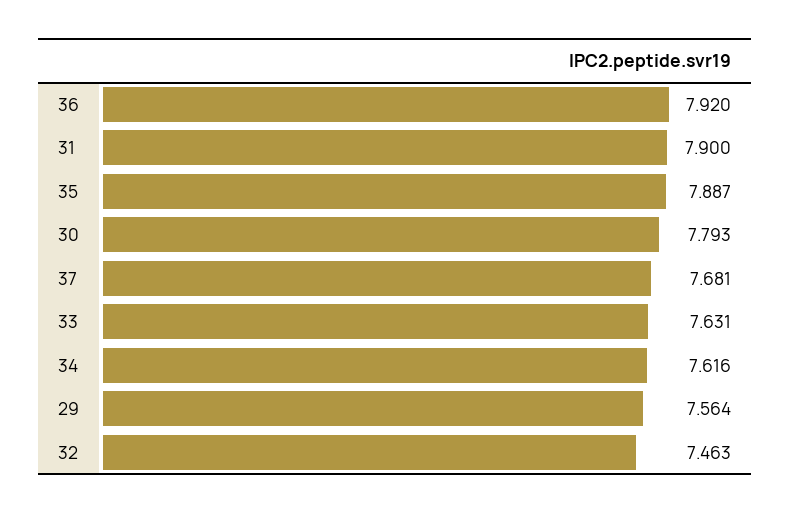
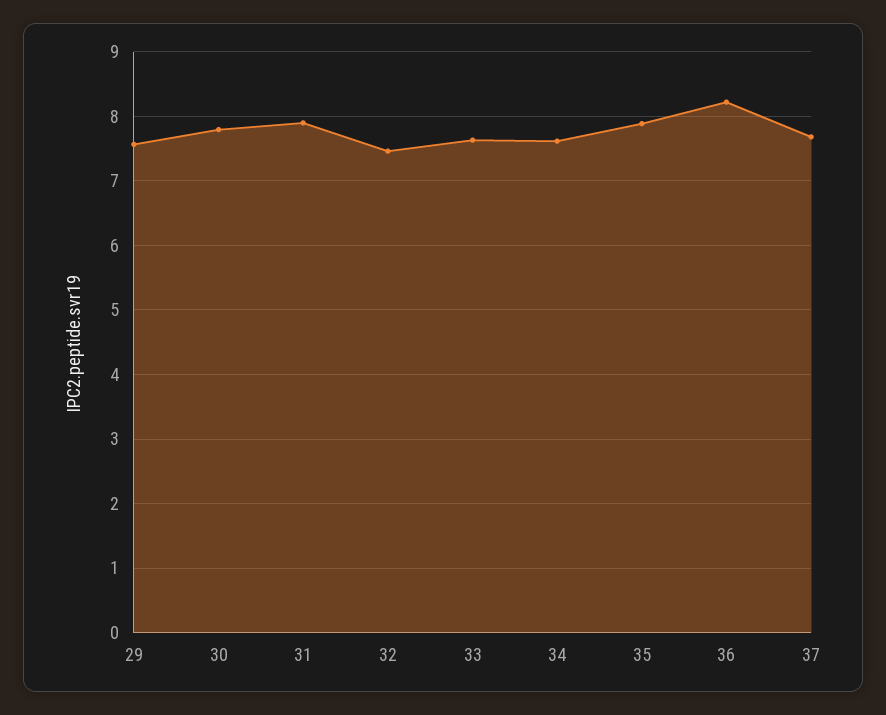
  {
-   "36": 7.92,
+   "36": 8.2,
    "31": 7.9,
    "35": 7.887,
    "30": 7.793,
    "37": 7.681,
    "33": 7.631,
    "34": 7.616,
    "29": 7.564,
    "32": 7.463
  }

